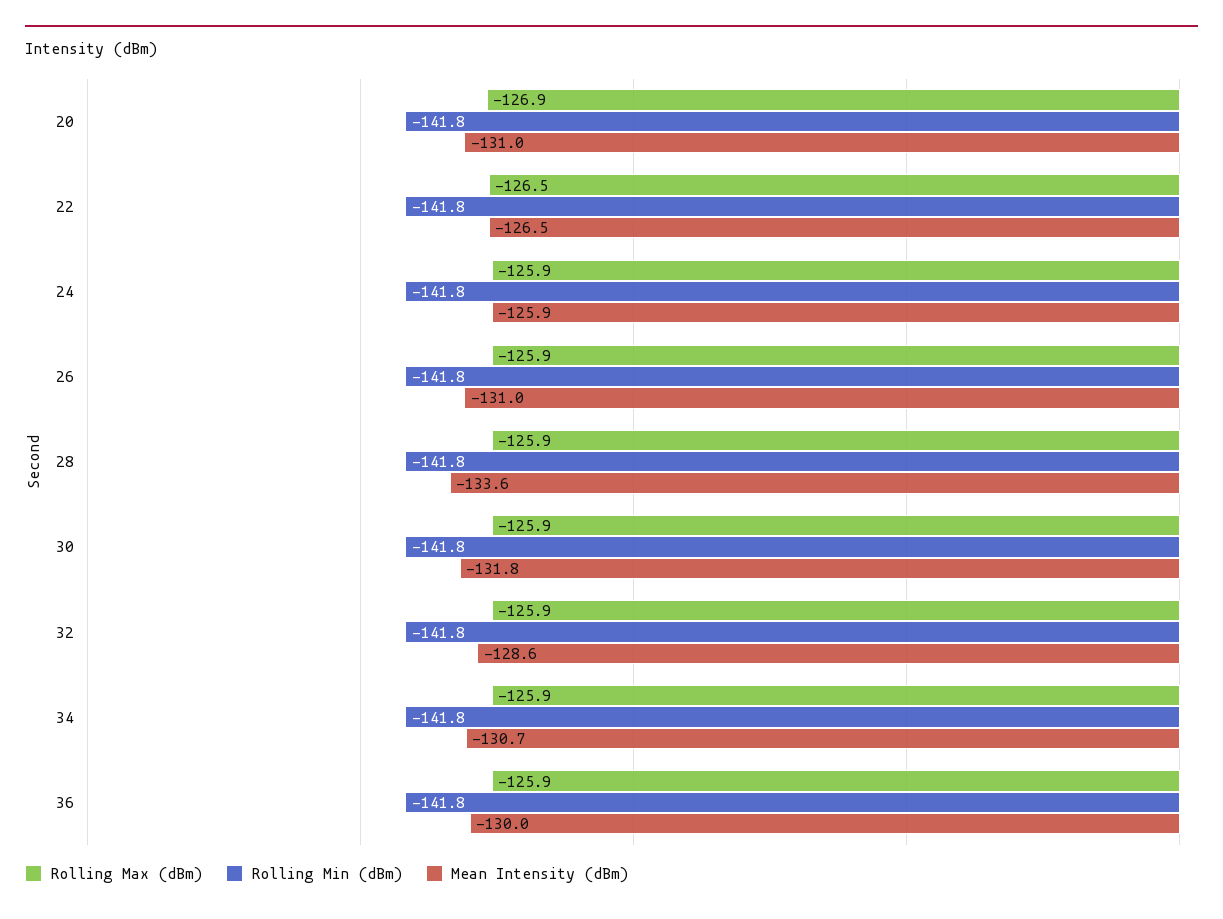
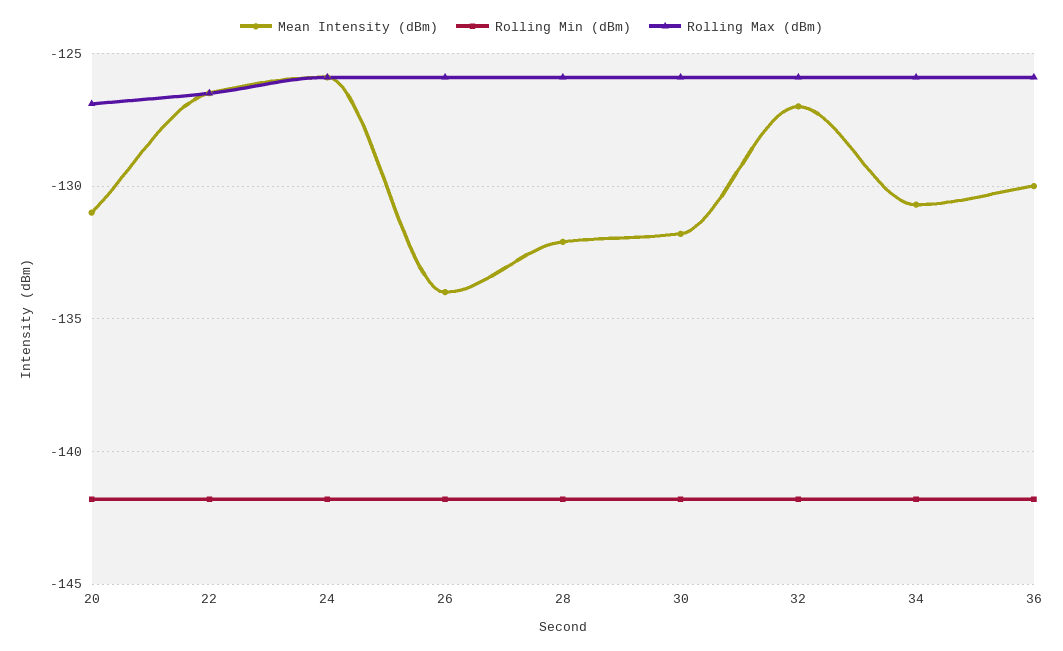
  {
    "Rolling Max (dBm)": {
      "20": -126.9,
      "22": -126.5,
      "24": -125.9,
      "26": -125.9,
      "28": -125.9,
      "30": -125.9,
      "32": -125.9,
      "34": -125.9,
      "36": -125.9
    },
    "Rolling Min (dBm)": {
      "20": -141.8,
      "22": -141.8,
      "24": -141.8,
      "26": -141.8,
      "28": -141.8,
      "30": -141.8,
      "32": -141.8,
      "34": -141.8,
      "36": -141.8
    },
    "Mean Intensity (dBm)": {
      "20": -131,
      "22": -126.5,
      "24": -125.9,
-     "26": -131,
+     "26": -134,
-     "28": -133.6,
+     "28": -132,
      "30": -131.8,
-     "32": -128.6,
+     "32": -127,
      "34": -130.7,
      "36": -130
    }
  }

